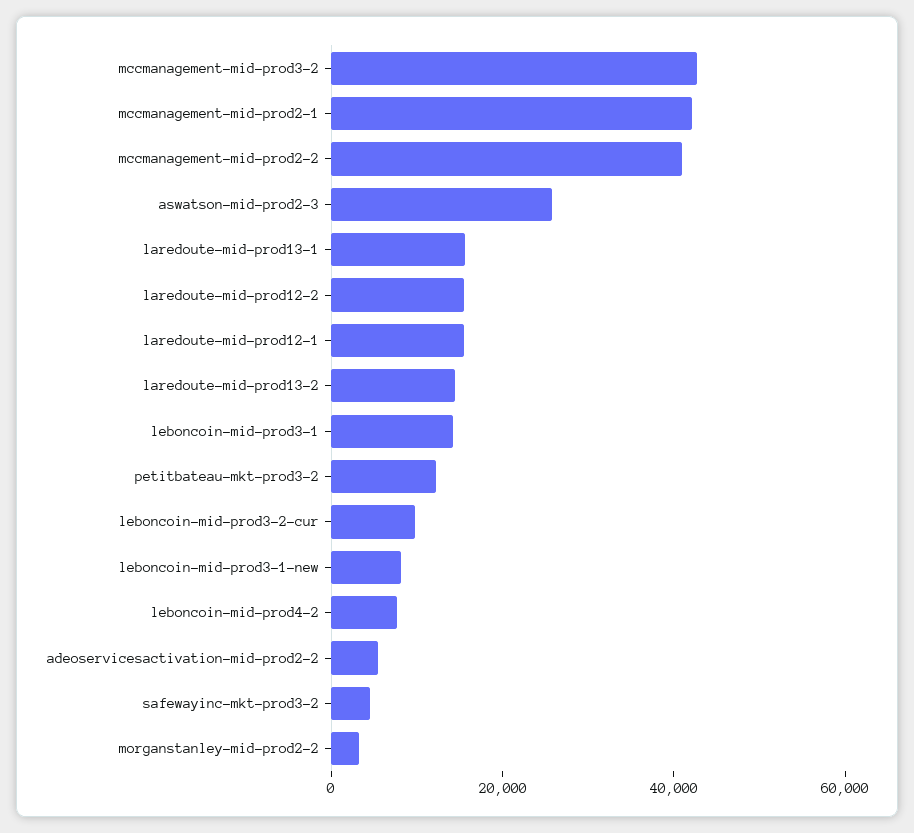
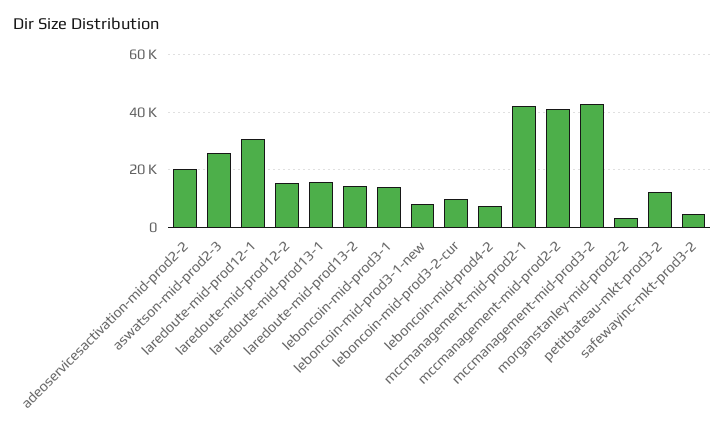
  {
    "mccmanagement-mid-prod3-2": 42500,
    "mccmanagement-mid-prod2-1": 42500,
    "mccmanagement-mid-prod2-2": 40000,
    "aswatson-mid-prod2-3": 25000,
    "laredoute-mid-prod13-1": 15000,
    "laredoute-mid-prod12-2": 15000,
-   "laredoute-mid-prod12-1": 15000,
+   "laredoute-mid-prod12-1": 30000,
    "laredoute-mid-prod13-2": 15000,
    "leboncoin-mid-prod3-1": 15000,
    "petitbateau-mkt-prod3-2": 12500,
    "leboncoin-mid-prod3-2-cur": 10000,
    "leboncoin-mid-prod3-1-new": 7500,
    "leboncoin-mid-prod4-2": 7500,
-   "adeoservicesactivation-mid-prod2-2": 5000,
+   "adeoservicesactivation-mid-prod2-2": 20000,
    "safewayinc-mkt-prod3-2": 5000,
    "morganstanley-mid-prod2-2": 2500
  }

